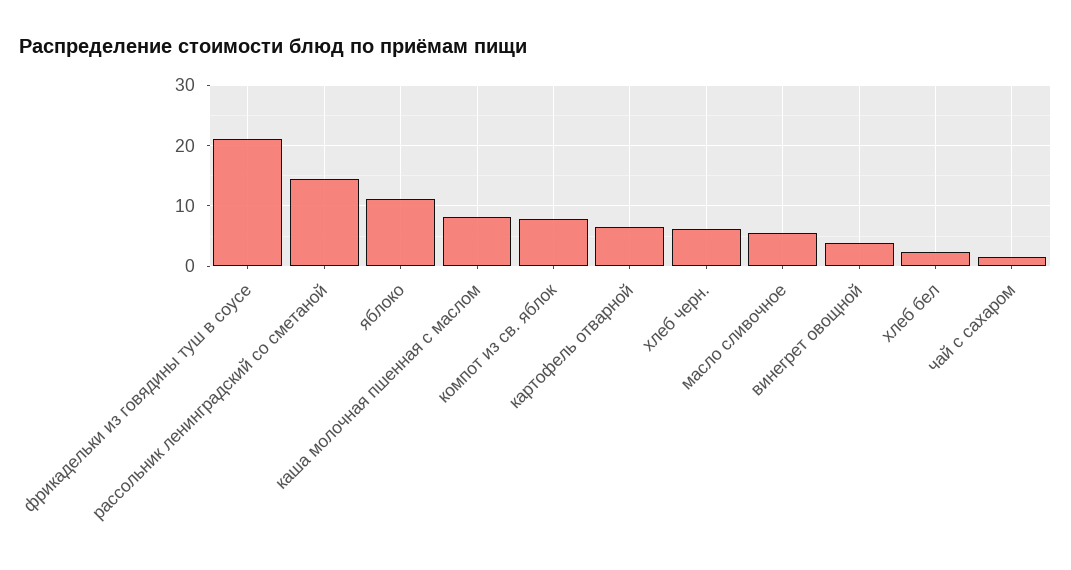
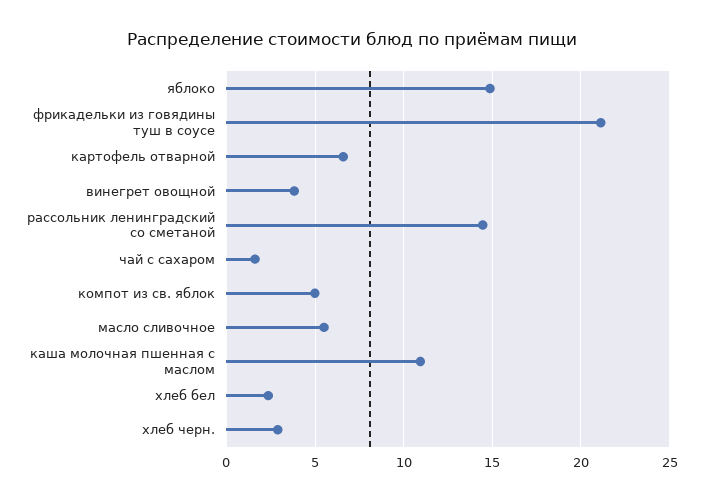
  {
    "фрикадельки из говядины туш в соусе": 21,
    "рассольник ленинградский со сметаной": 14.5,
-   "яблоко": 11,
+   "яблоко": 15,
-   "каша молочная пшенная с маслом": 8,
+   "каша молочная пшенная с маслом": 11,
-   "компот из св. яблок": 8,
+   "компот из св. яблок": 5,
    "картофель отварной": 6.5,
-   "хлеб черн.": 6,
+   "хлеб черн.": 3,
    "масло сливочное": 5.5,
    "винегрет овощной": 4,
    "хлеб бел": 2.5,
    "чай с сахаром": 1.5
  }

